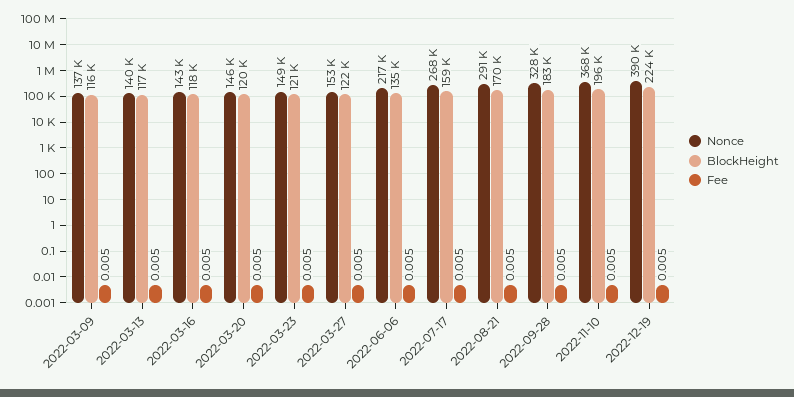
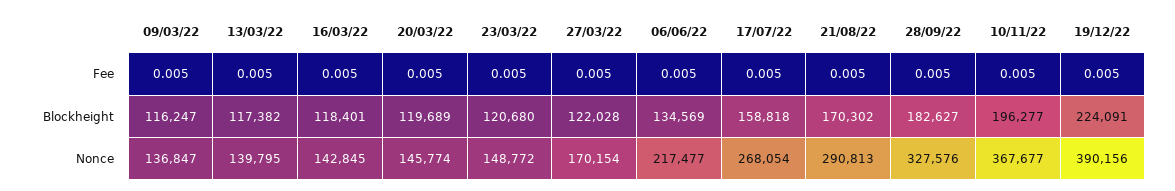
  {
    "Nonce": {
      "2022-03-09": 136847,
      "2022-03-13": 139795,
      "2022-03-16": 142845,
      "2022-03-20": 145774,
      "2022-03-23": 148772,
-     "2022-03-27": 153000,
+     "2022-03-27": 170154,
      "2022-06-06": 217477,
      "2022-07-17": 268054,
      "2022-08-21": 290813,
      "2022-09-28": 327576,
      "2022-11-10": 367677,
      "2022-12-19": 390156
    },
    "BlockHeight": {
      "2022-03-09": 116247,
      "2022-03-13": 117382,
      "2022-03-16": 118401,
      "2022-03-20": 119689,
      "2022-03-23": 120680,
      "2022-03-27": 122028,
      "2022-06-06": 134569,
      "2022-07-17": 158818,
      "2022-08-21": 170302,
      "2022-09-28": 182627,
      "2022-11-10": 196277,
      "2022-12-19": 224091
    },
    "Fee": {
      "2022-03-09": 0.005,
      "2022-03-13": 0.005,
      "2022-03-16": 0.005,
      "2022-03-20": 0.005,
      "2022-03-23": 0.005,
      "2022-03-27": 0.005,
      "2022-06-06": 0.005,
      "2022-07-17": 0.005,
      "2022-08-21": 0.005,
      "2022-09-28": 0.005,
      "2022-11-10": 0.005,
      "2022-12-19": 0.005
    }
  }

